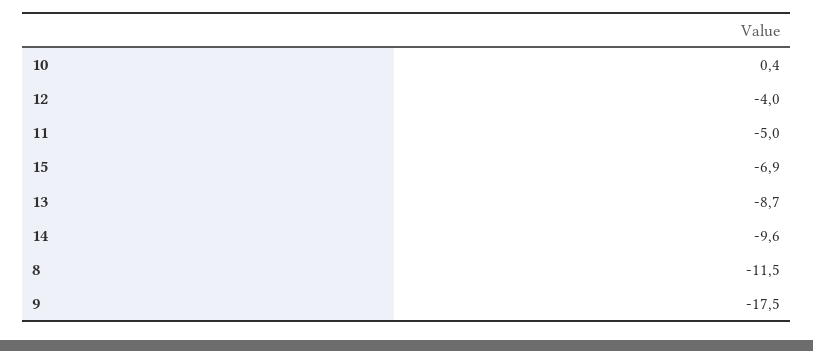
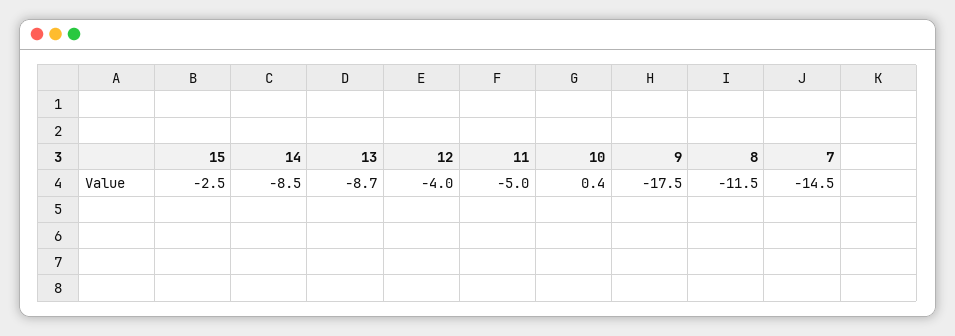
  {
    "10": 0.4,
    "12": -4,
    "11": -5,
-   "15": -6.9,
+   "15": -2.5,
    "13": -8.7,
-   "14": -9.6,
+   "14": -8.5,
    "8": -11.5,
-   "9": -17.5
+   "9": -17.5,
+   "7": -14.5
  }

